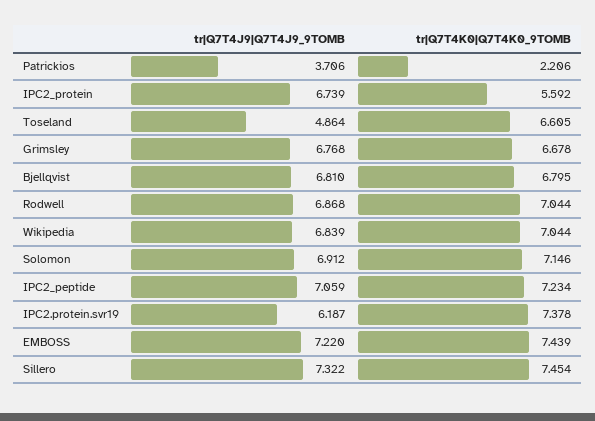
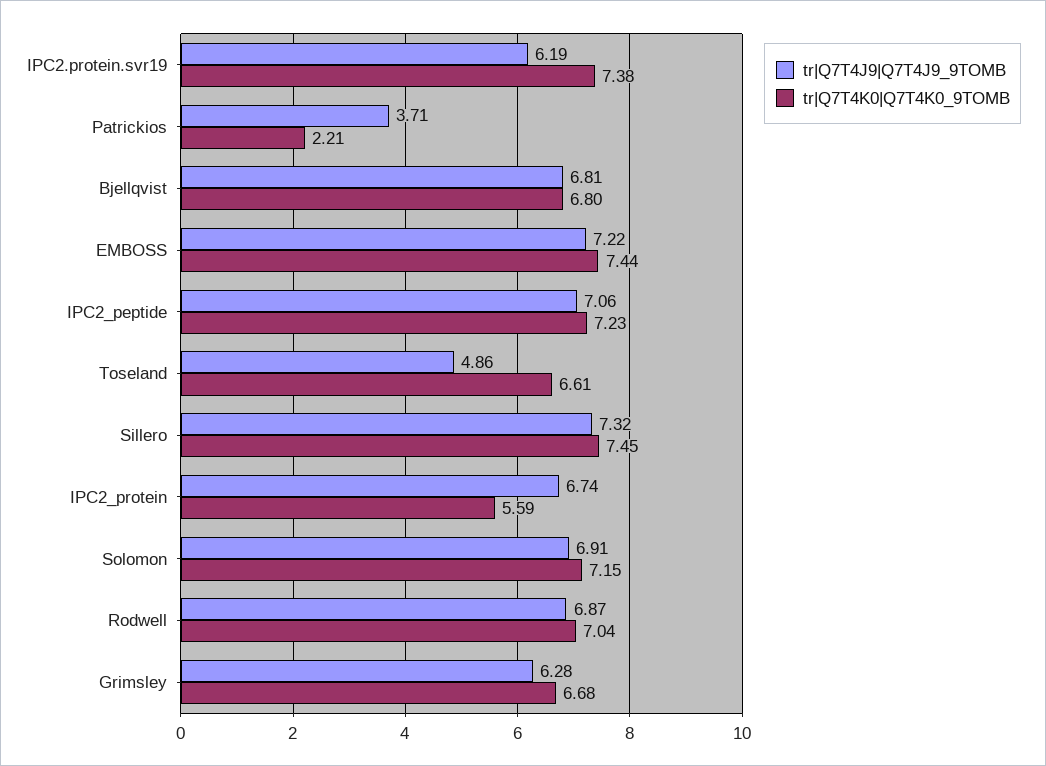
  {
    "tr|Q7T4J9|Q7T4J9_9TOMB": {
      "Patrickios": 3.706,
      "IPC2_protein": 6.739,
      "Toseland": 4.864,
-     "Grimsley": 6.768,
+     "Grimsley": 6.28,
      "Bjellqvist": 6.81,
      "Rodwell": 6.868,
-     "Wikipedia": 6.839,
      "Solomon": 6.912,
      "IPC2_peptide": 7.059,
      "IPC2.protein.svr19": 6.187,
      "EMBOSS": 7.22,
      "Sillero": 7.322
    },
    "tr|Q7T4K0|Q7T4K0_9TOMB": {
      "Patrickios": 2.206,
      "IPC2_protein": 5.592,
      "Toseland": 6.605,
      "Grimsley": 6.678,
      "Bjellqvist": 6.795,
      "Rodwell": 7.044,
-     "Wikipedia": 7.044,
      "Solomon": 7.146,
      "IPC2_peptide": 7.234,
      "IPC2.protein.svr19": 7.378,
      "EMBOSS": 7.439,
      "Sillero": 7.454
    }
  }

